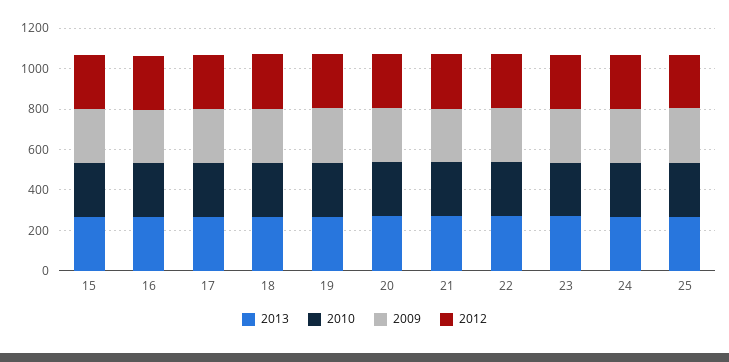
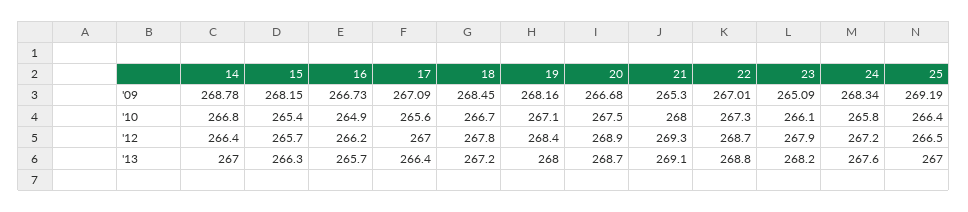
  {
    "2013": {
      "15": 266.3,
      "16": 265.7,
      "17": 266.4,
      "18": 267.2,
      "19": 268,
      "20": 268.7,
      "21": 269.1,
      "22": 268.8,
      "23": 268.2,
      "24": 267.6,
-     "25": 267
+     "25": 267,
+     "14": 267
    },
    "2010": {
      "15": 265.4,
      "16": 264.9,
      "17": 265.6,
      "18": 266.7,
      "19": 267.1,
      "20": 267.5,
      "21": 268,
      "22": 267.3,
      "23": 266.1,
      "24": 265.8,
-     "25": 266.4
+     "25": 266.4,
+     "14": 266.8
    },
    "2009": {
      "15": 268.15,
      "16": 266.73,
      "17": 267.09,
      "18": 268.45,
      "19": 268.16,
      "20": 266.68,
      "21": 265.3,
      "22": 267.01,
      "23": 265.09,
      "24": 268.34,
-     "25": 269.19
+     "25": 269.19,
+     "14": 268.78
    },
    "2012": {
      "15": 265.7,
      "16": 266.2,
      "17": 267,
      "18": 267.8,
      "19": 268.4,
      "20": 268.9,
      "21": 269.3,
      "22": 268.7,
      "23": 267.9,
      "24": 267.2,
-     "25": 266.5
+     "25": 266.5,
+     "14": 266.4
    }
  }

